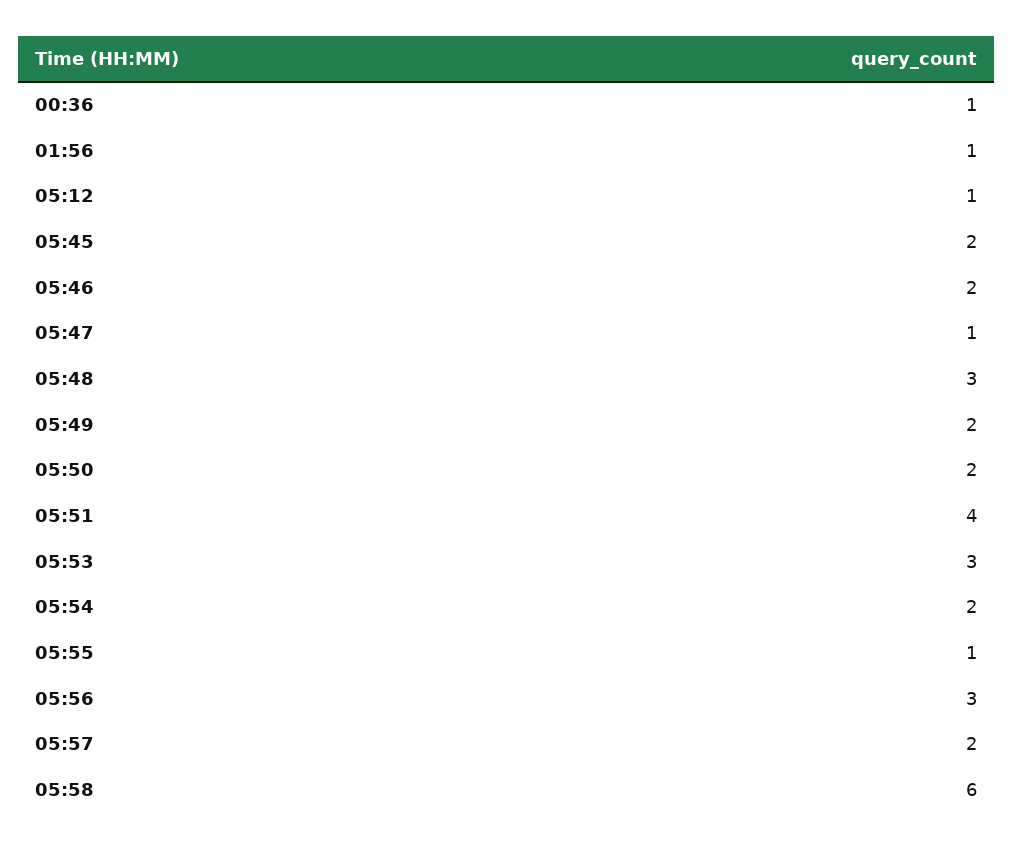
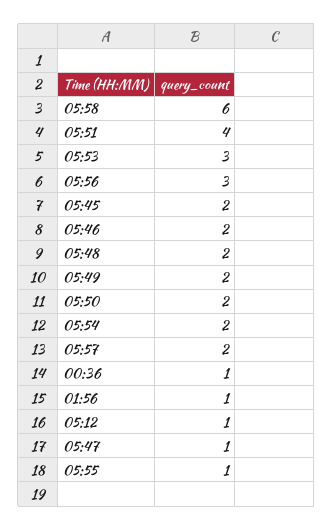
  {
    "00:36": 1,
    "01:56": 1,
    "05:12": 1,
    "05:45": 2,
    "05:46": 2,
    "05:47": 1,
-   "05:48": 3,
+   "05:48": 2,
    "05:49": 2,
    "05:50": 2,
    "05:51": 4,
    "05:53": 3,
    "05:54": 2,
    "05:55": 1,
    "05:56": 3,
    "05:57": 2,
    "05:58": 6
  }

